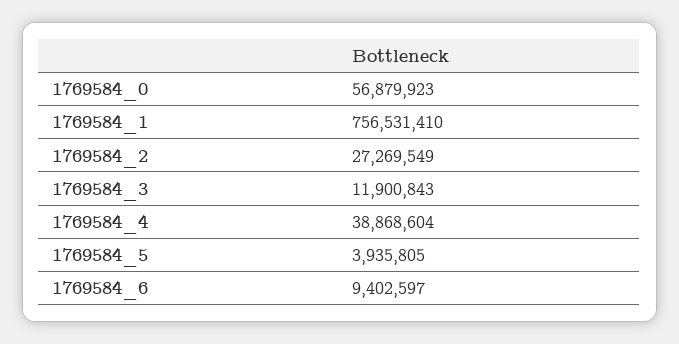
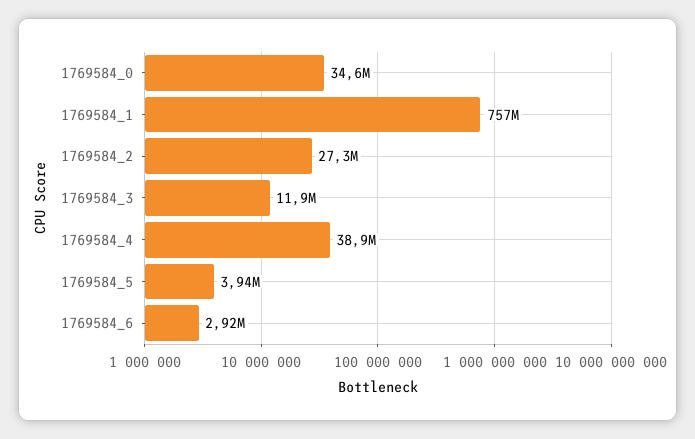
  {
-   "1769584_0": 56879923,
+   "1769584_0": 34600000,
    "1769584_1": 756531410,
    "1769584_2": 27269549,
    "1769584_3": 11900843,
    "1769584_4": 38868604,
    "1769584_5": 3935805,
-   "1769584_6": 9402597
+   "1769584_6": 2920000
  }

